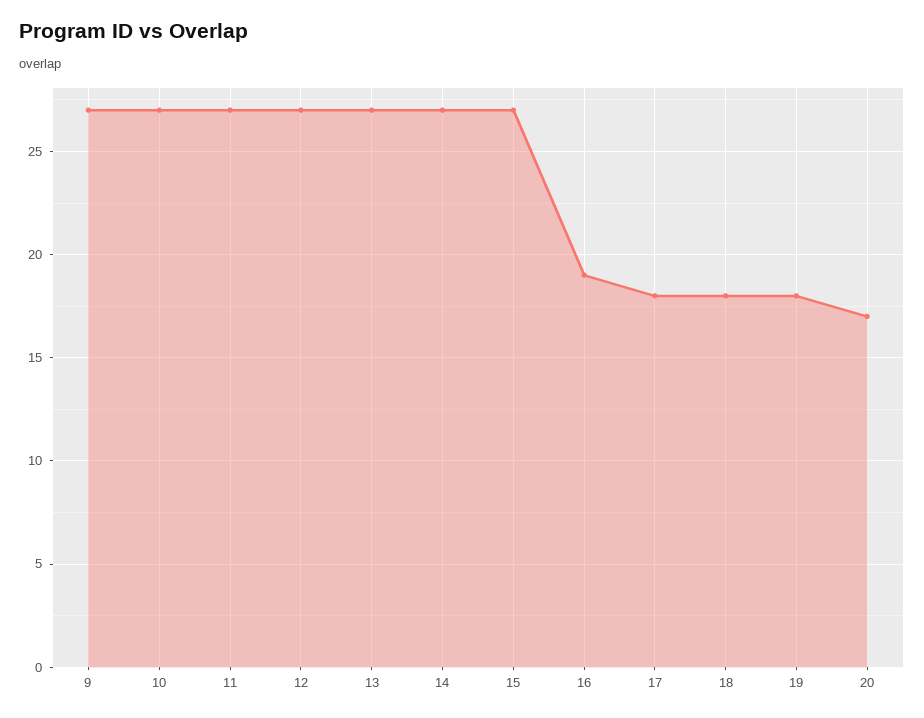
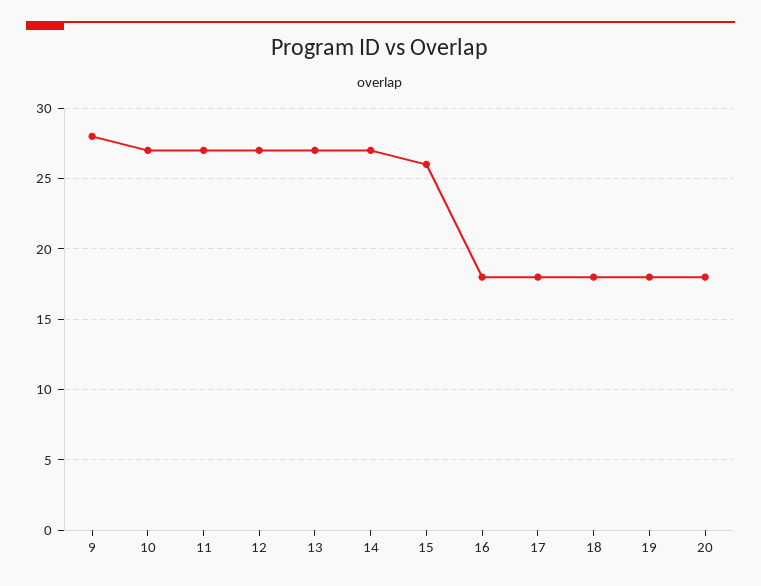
  {
-   "9": 27,
+   "9": 28,
    "10": 27,
    "11": 27,
    "12": 27,
    "13": 27,
    "14": 27,
-   "15": 27,
+   "15": 26,
-   "16": 19,
+   "16": 18,
    "17": 18,
    "18": 18,
    "19": 18,
-   "20": 17
+   "20": 18
  }

